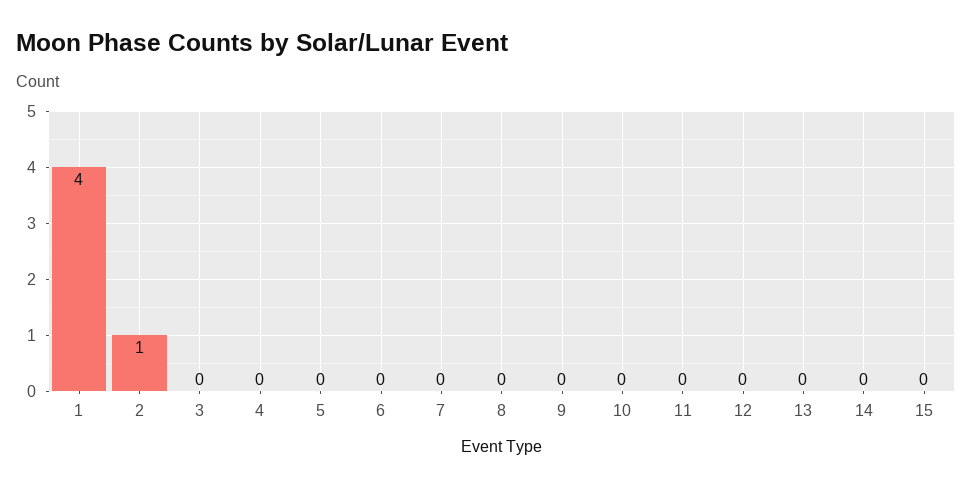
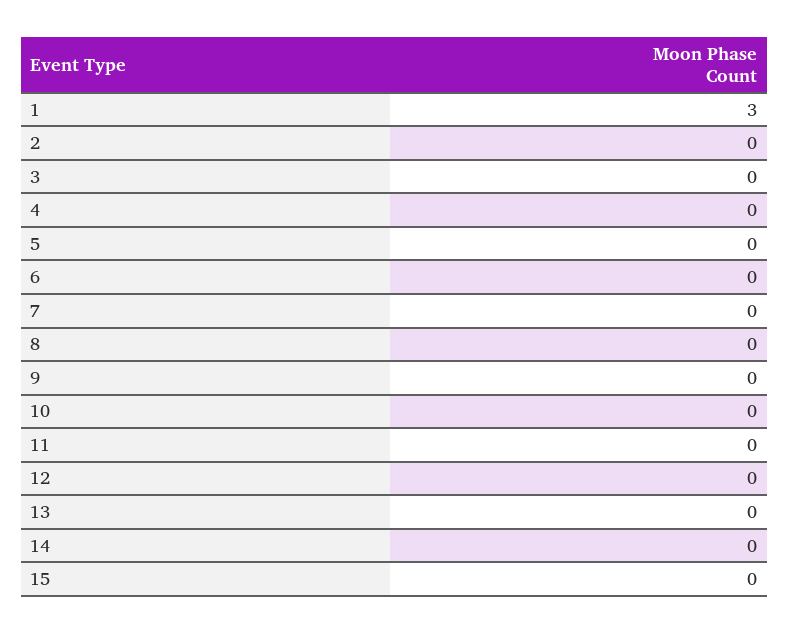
  {
-   "1": 4,
+   "1": 3,
-   "2": 1,
+   "2": 0,
    "3": 0,
    "4": 0,
    "5": 0,
    "6": 0,
    "7": 0,
    "8": 0,
    "9": 0,
    "10": 0,
    "11": 0,
    "12": 0,
    "13": 0,
    "14": 0,
    "15": 0
  }

